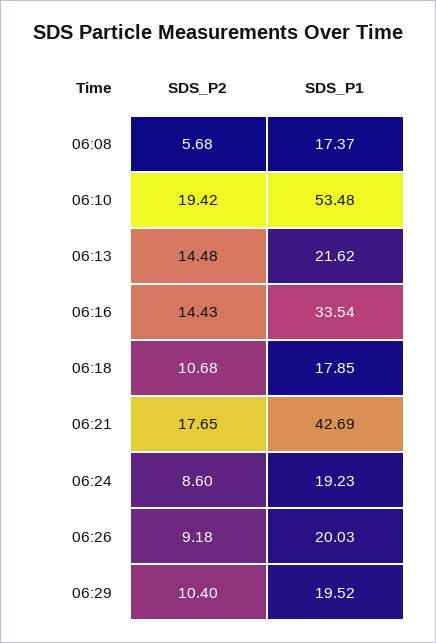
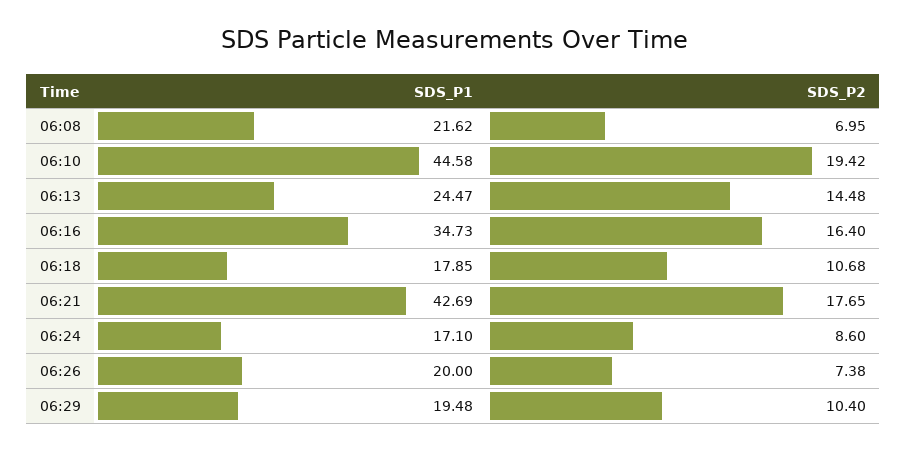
  {
    "SDS_P2": {
-     "06:08": 5.68,
+     "06:08": 6.95,
      "06:10": 19.42,
      "06:13": 14.48,
-     "06:16": 14.43,
+     "06:16": 16.4,
      "06:18": 10.68,
      "06:21": 17.65,
      "06:24": 8.6,
-     "06:26": 9.18,
+     "06:26": 7.38,
      "06:29": 10.4
    },
    "SDS_P1": {
-     "06:08": 17.37,
+     "06:08": 21.62,
-     "06:10": 53.48,
+     "06:10": 44.58,
-     "06:13": 21.62,
+     "06:13": 24.47,
-     "06:16": 33.54,
+     "06:16": 34.73,
      "06:18": 17.85,
      "06:21": 42.69,
-     "06:24": 19.23,
+     "06:24": 17.1,
-     "06:26": 20.03,
+     "06:26": 20,
-     "06:29": 19.52
+     "06:29": 19.48
    }
  }

